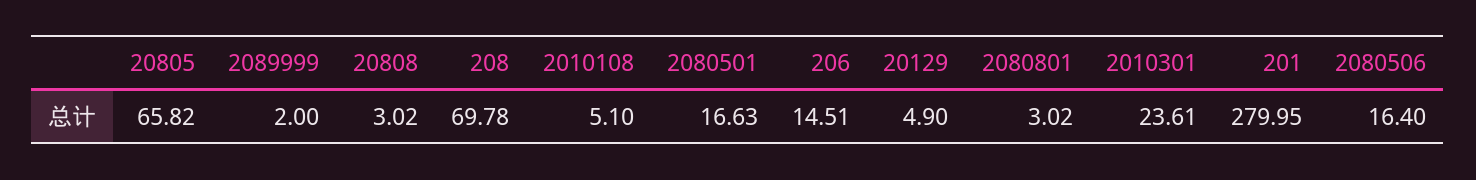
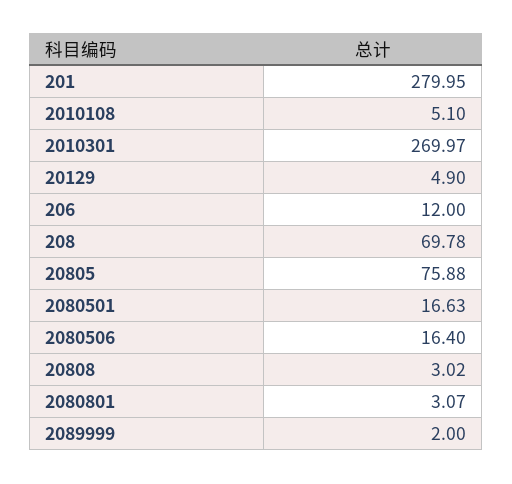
  {
-   "20805": 65.82,
+   "20805": 75.88,
    "2089999": 2,
    "20808": 3.02,
    "208": 69.78,
    "2010108": 5.1,
    "2080501": 16.63,
-   "206": 14.51,
+   "206": 12,
    "20129": 4.9,
-   "2080801": 3.02,
+   "2080801": 3.07,
-   "2010301": 23.61,
+   "2010301": 269.97,
    "201": 279.95,
    "2080506": 16.4
  }

